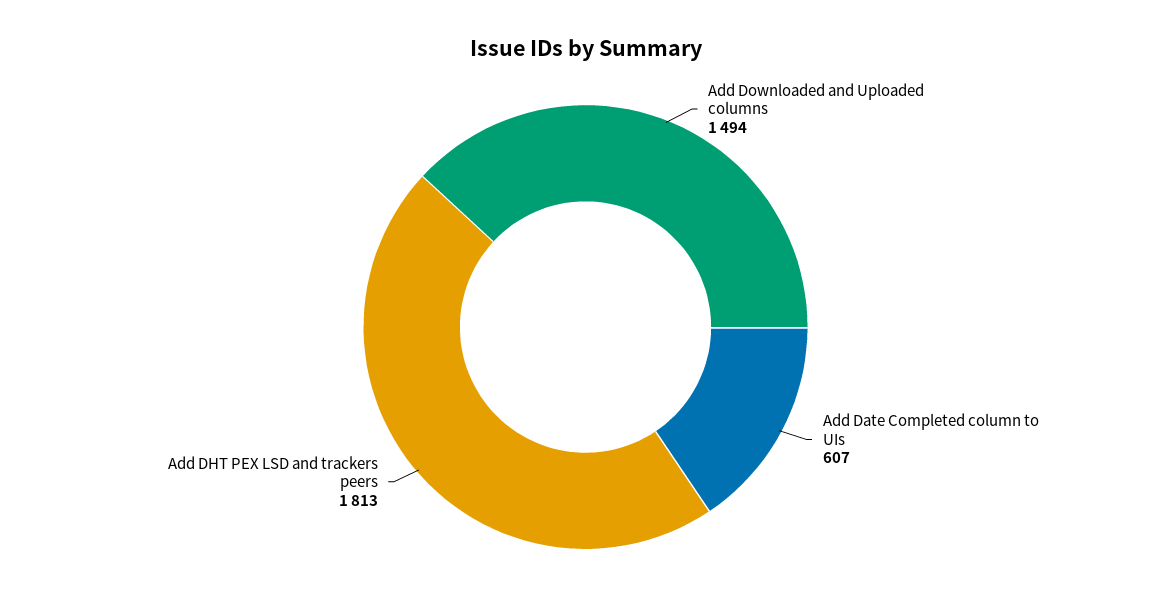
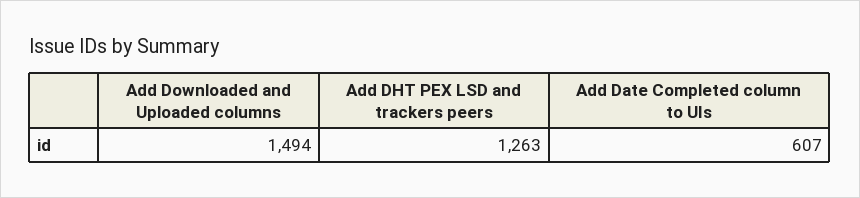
  {
    "Add Downloaded and Uploaded columns": 1494,
    "Add Date Completed column to UIs": 607,
-   "Add DHT PEX LSD and trackers peers": 1813
+   "Add DHT PEX LSD and trackers peers": 1263
  }

